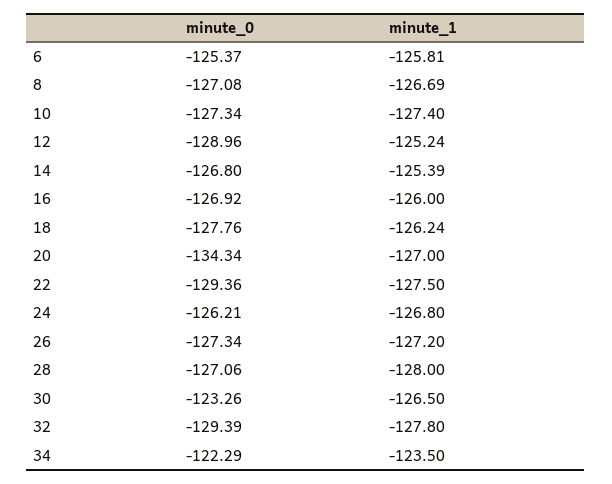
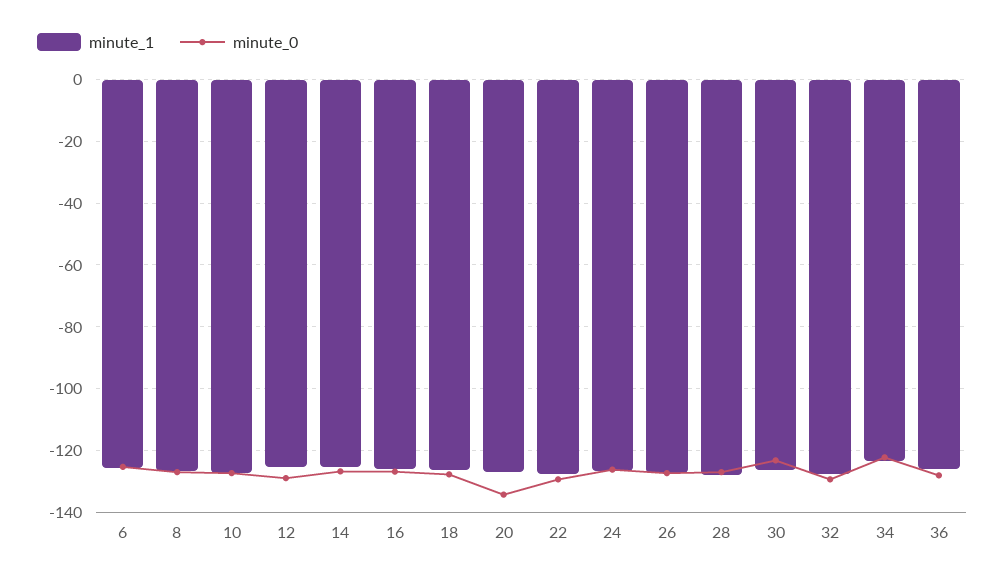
  {
    "minute_0": {
      "6": -125.37,
      "8": -127.08,
      "10": -127.34,
      "12": -128.96,
      "14": -126.8,
      "16": -126.92,
      "18": -127.76,
      "20": -134.34,
      "22": -129.36,
      "24": -126.21,
      "26": -127.34,
      "28": -127.06,
      "30": -123.26,
      "32": -129.39,
-     "34": -122.29
+     "34": -122.29,
+     "36": -128
    },
    "minute_1": {
      "6": -125.81,
      "8": -126.69,
      "10": -127.4,
      "12": -125.24,
      "14": -125.39,
      "16": -126,
      "18": -126.24,
      "20": -127,
      "22": -127.5,
      "24": -126.8,
      "26": -127.2,
      "28": -128,
      "30": -126.5,
      "32": -127.8,
-     "34": -123.5
+     "34": -123.5,
+     "36": -126
    }
  }

